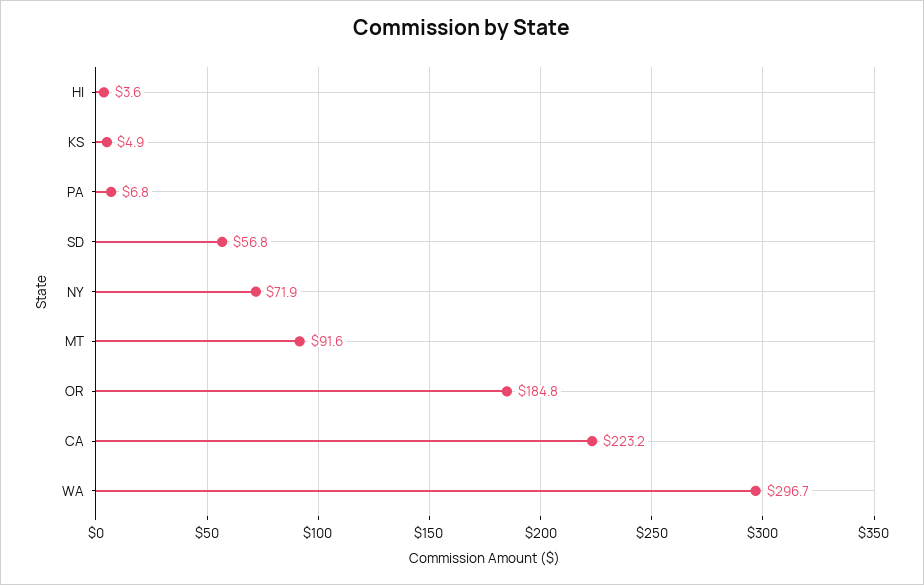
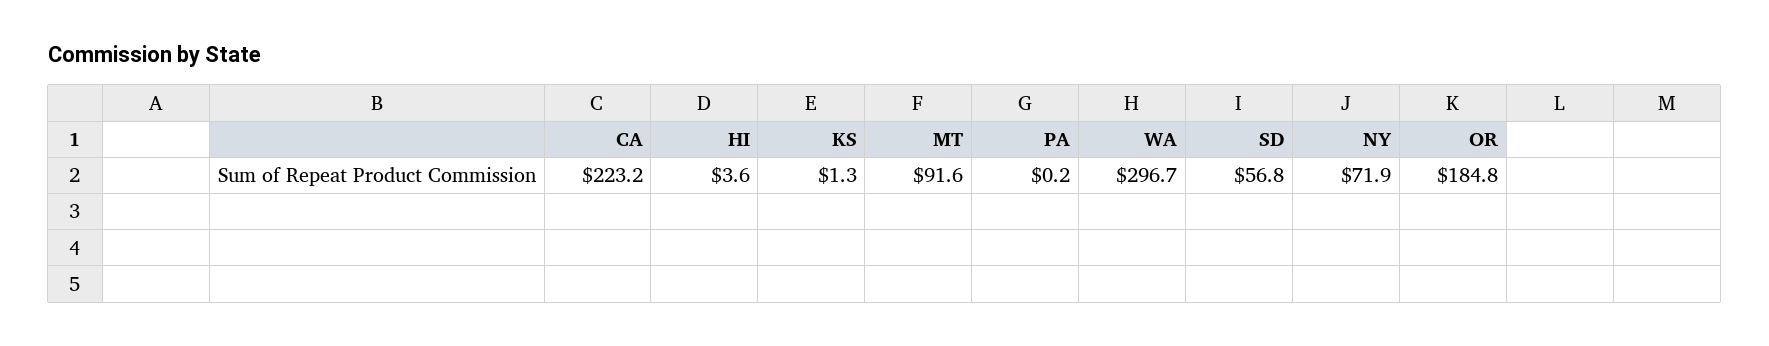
  {
    "HI": 3.6,
-   "KS": 4.9,
+   "KS": 1.3,
-   "PA": 6.8,
+   "PA": 0.2,
    "SD": 56.8,
    "NY": 71.9,
    "MT": 91.6,
    "OR": 184.8,
    "CA": 223.2,
    "WA": 296.7
  }

